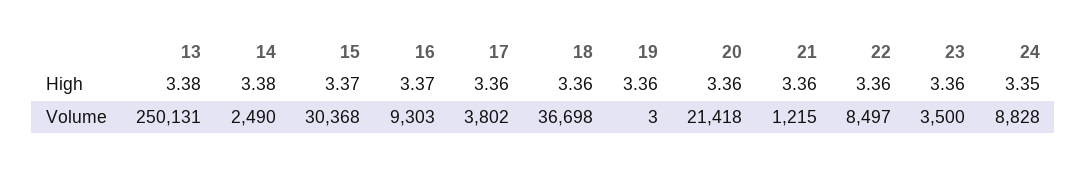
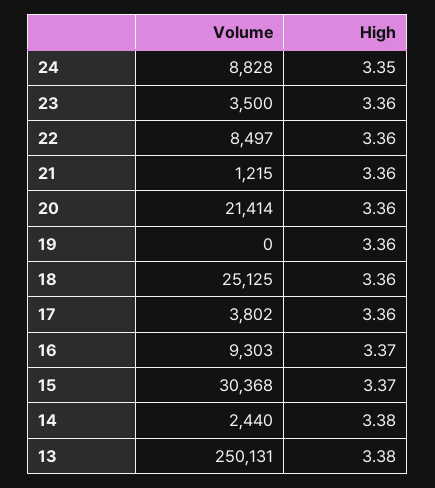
  {
    "13": {
      "High": 3.38,
      "Volume": 250131
    },
    "14": {
      "High": 3.38,
-     "Volume": 2490
+     "Volume": 2440
    },
    "15": {
      "High": 3.37,
      "Volume": 30368
    },
    "16": {
      "High": 3.37,
      "Volume": 9303
    },
    "17": {
      "High": 3.36,
      "Volume": 3802
    },
    "18": {
      "High": 3.36,
-     "Volume": 36698
+     "Volume": 25125
    },
    "19": {
      "High": 3.36,
-     "Volume": 3
+     "Volume": 0
    },
    "20": {
      "High": 3.36,
-     "Volume": 21418
+     "Volume": 21414
    },
    "21": {
      "High": 3.36,
      "Volume": 1215
    },
    "22": {
      "High": 3.36,
      "Volume": 8497
    },
    "23": {
      "High": 3.36,
      "Volume": 3500
    },
    "24": {
      "High": 3.35,
      "Volume": 8828
    }
  }

